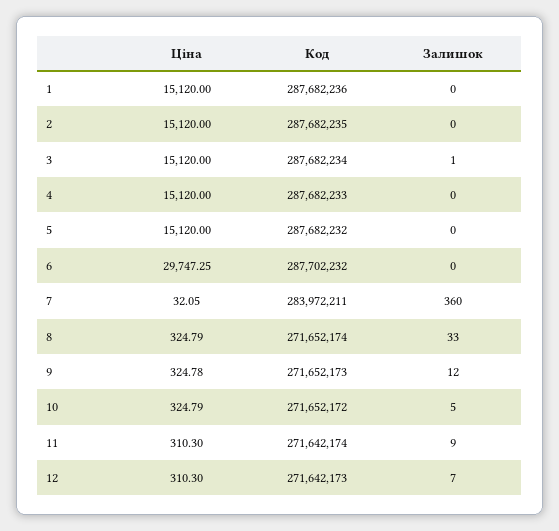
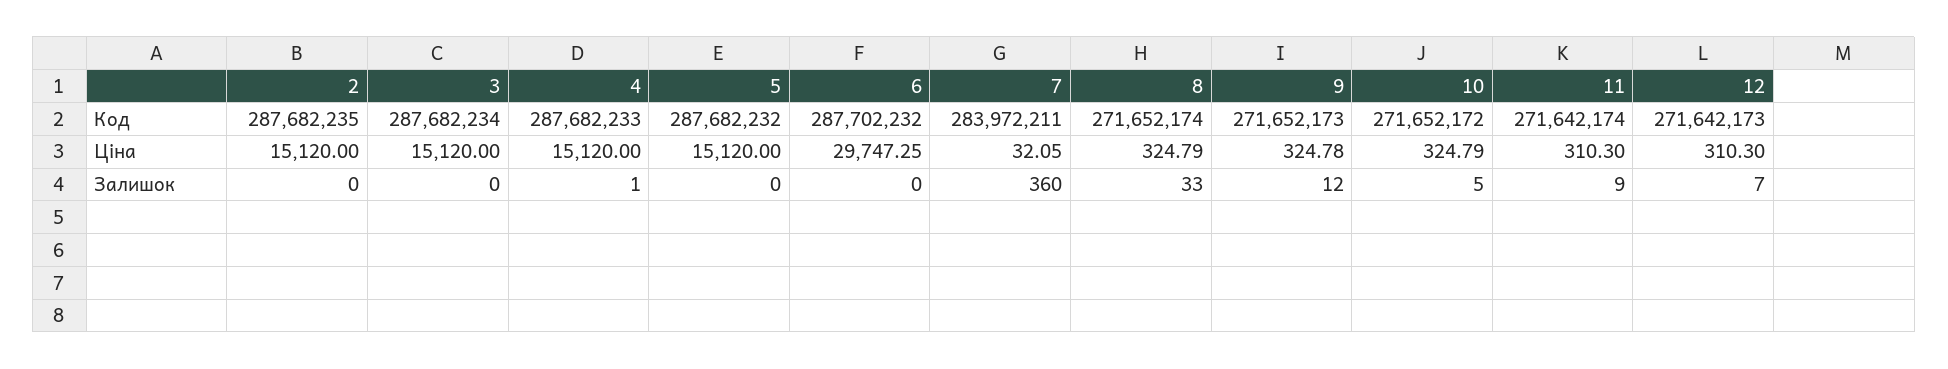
  {
    "Ціна": {
-     "1": 15120,
      "2": 15120,
      "3": 15120,
      "4": 15120,
      "5": 15120,
      "6": 29747.25,
      "7": 32.05,
      "8": 324.79,
      "9": 324.78,
      "10": 324.79,
      "11": 310.3,
      "12": 310.3
    },
    "Код": {
-     "1": 287682236,
      "2": 287682235,
      "3": 287682234,
      "4": 287682233,
      "5": 287682232,
      "6": 287702232,
      "7": 283972211,
      "8": 271652174,
      "9": 271652173,
      "10": 271652172,
      "11": 271642174,
      "12": 271642173
    },
    "Залишок": {
-     "1": 0,
      "2": 0,
-     "3": 1,
+     "3": 0,
-     "4": 0,
+     "4": 1,
      "5": 0,
      "6": 0,
      "7": 360,
      "8": 33,
      "9": 12,
      "10": 5,
      "11": 9,
      "12": 7
    }
  }

